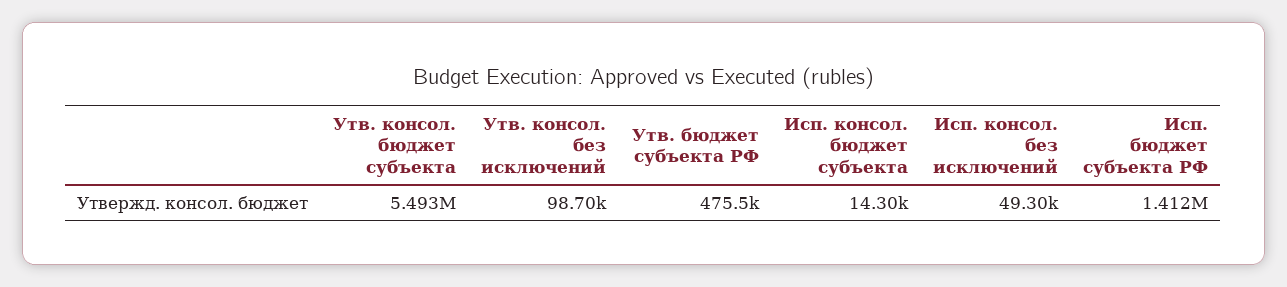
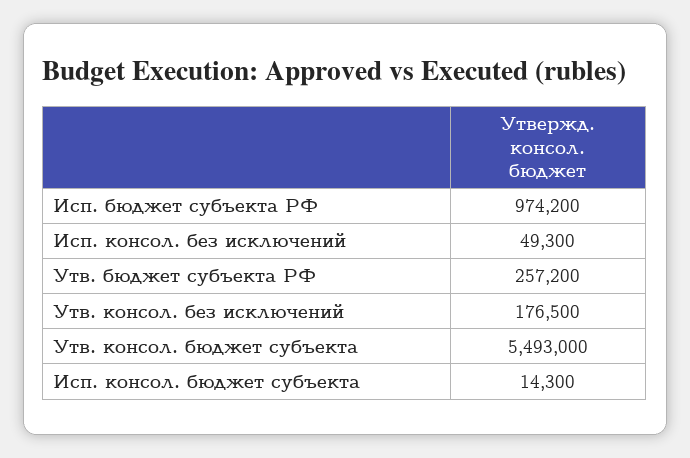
  {
    "Утв. консол. бюджет субъекта": 5493000,
-   "Утв. консол. без исключений": 98700,
+   "Утв. консол. без исключений": 176500,
-   "Утв. бюджет субъекта РФ": 475500,
+   "Утв. бюджет субъекта РФ": 257200,
    "Исп. консол. бюджет субъекта": 14300,
    "Исп. консол. без исключений": 49300,
-   "Исп. бюджет субъекта РФ": 1412000
+   "Исп. бюджет субъекта РФ": 974200
  }

